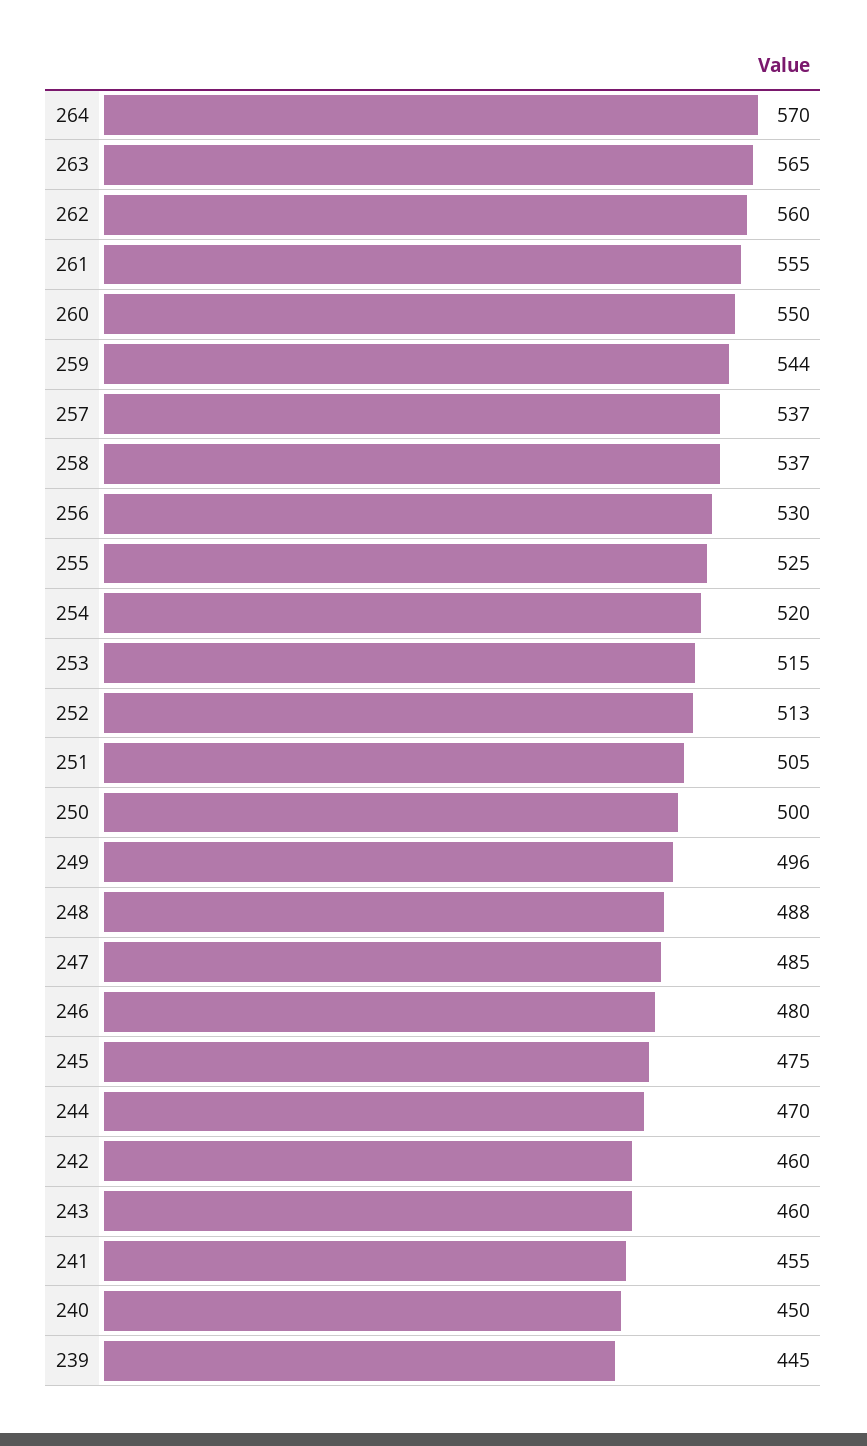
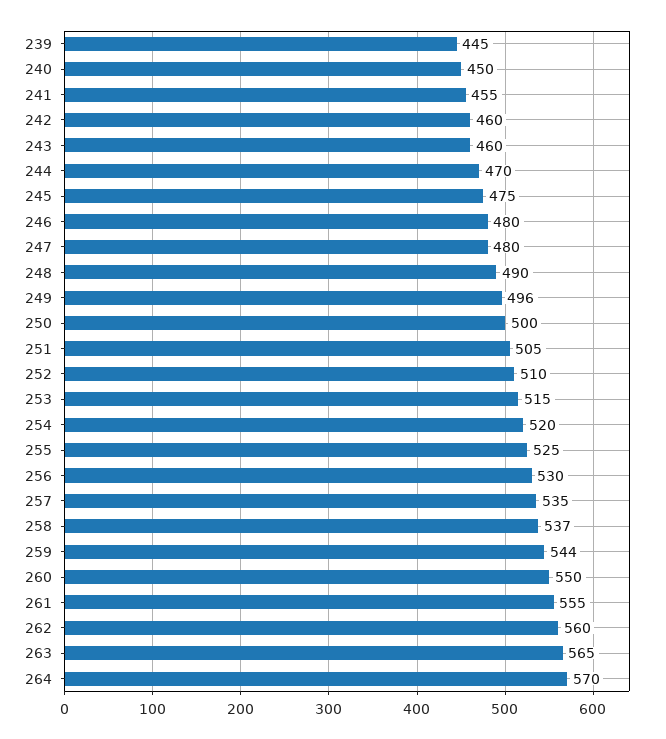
  {
    "264": 570,
    "263": 565,
    "262": 560,
    "261": 555,
    "260": 550,
    "259": 544,
-   "257": 537,
+   "257": 535,
    "258": 537,
    "256": 530,
    "255": 525,
    "254": 520,
    "253": 515,
-   "252": 513,
+   "252": 510,
    "251": 505,
    "250": 500,
    "249": 496,
-   "248": 488,
+   "248": 490,
-   "247": 485,
+   "247": 480,
    "246": 480,
    "245": 475,
    "244": 470,
    "242": 460,
    "243": 460,
    "241": 455,
    "240": 450,
    "239": 445
  }

